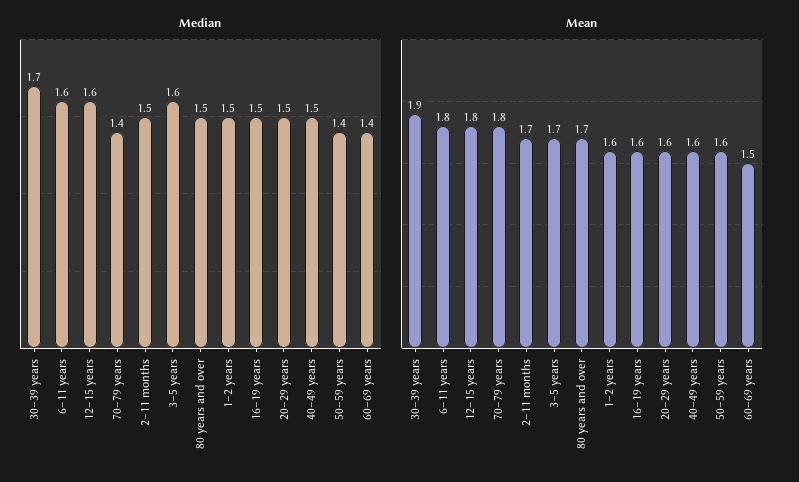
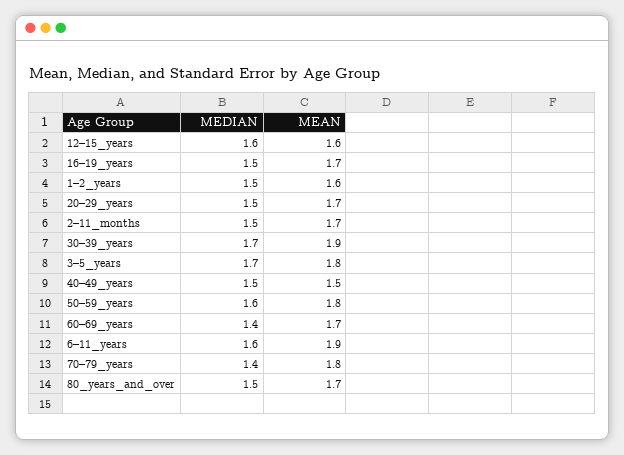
  {
    "Median": {
      "30–39 years": 1.7,
      "6–11 years": 1.6,
      "12–15 years": 1.6,
      "70–79 years": 1.4,
      "2–11 months": 1.5,
-     "3–5 years": 1.6,
+     "3–5 years": 1.7,
      "80 years and over": 1.5,
      "1–2 years": 1.5,
      "16–19 years": 1.5,
      "20–29 years": 1.5,
      "40–49 years": 1.5,
-     "50–59 years": 1.4,
+     "50–59 years": 1.6,
      "60–69 years": 1.4
    },
    "Mean": {
      "30–39 years": 1.9,
-     "6–11 years": 1.8,
+     "6–11 years": 1.9,
-     "12–15 years": 1.8,
+     "12–15 years": 1.6,
      "70–79 years": 1.8,
      "2–11 months": 1.7,
-     "3–5 years": 1.7,
+     "3–5 years": 1.8,
      "80 years and over": 1.7,
      "1–2 years": 1.6,
-     "16–19 years": 1.6,
+     "16–19 years": 1.7,
-     "20–29 years": 1.6,
+     "20–29 years": 1.7,
-     "40–49 years": 1.6,
+     "40–49 years": 1.5,
-     "50–59 years": 1.6,
+     "50–59 years": 1.8,
-     "60–69 years": 1.5
+     "60–69 years": 1.7
    }
  }

